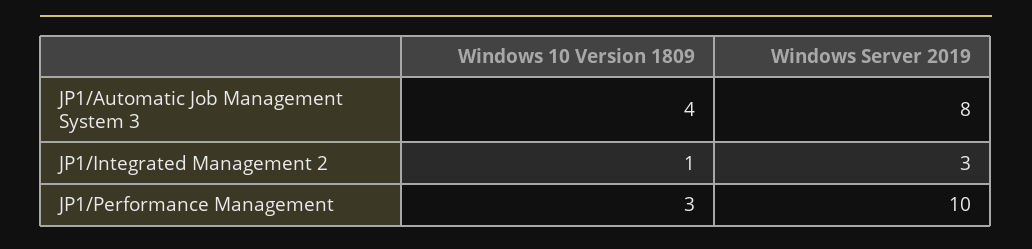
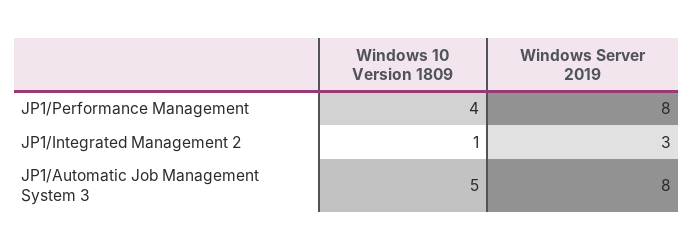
  {
    "Windows 10 Version 1809": {
-     "JP1/Automatic Job Management System 3": 4,
+     "JP1/Automatic Job Management System 3": 5,
      "JP1/Integrated Management 2": 1,
-     "JP1/Performance Management": 3
+     "JP1/Performance Management": 4
    },
    "Windows Server 2019": {
      "JP1/Automatic Job Management System 3": 8,
      "JP1/Integrated Management 2": 3,
-     "JP1/Performance Management": 10
+     "JP1/Performance Management": 8
    }
  }

